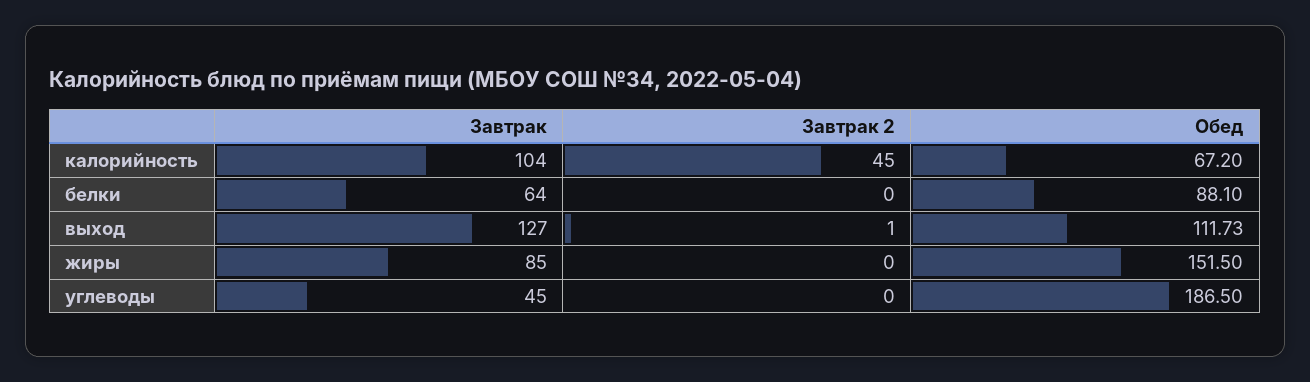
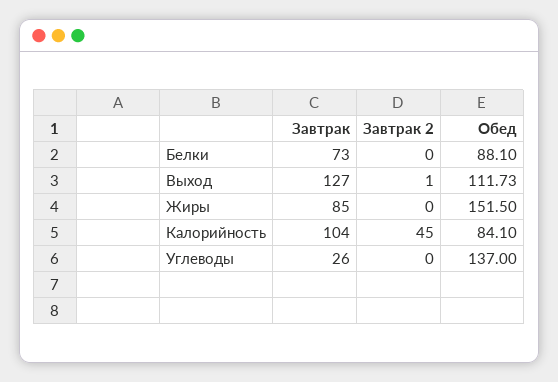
  {
    "Завтрак": {
      "калорийность": 104,
-     "белки": 64,
+     "белки": 73,
      "выход": 127,
      "жиры": 85,
-     "углеводы": 45
+     "углеводы": 26
    },
    "Завтрак 2": {
      "калорийность": 45,
      "белки": 0,
      "выход": 1,
      "жиры": 0,
      "углеводы": 0
    },
    "Обед": {
-     "калорийность": 67.2,
+     "калорийность": 84.1,
      "белки": 88.1,
      "выход": 111.73,
      "жиры": 151.5,
-     "углеводы": 186.5
+     "углеводы": 137
    }
  }

